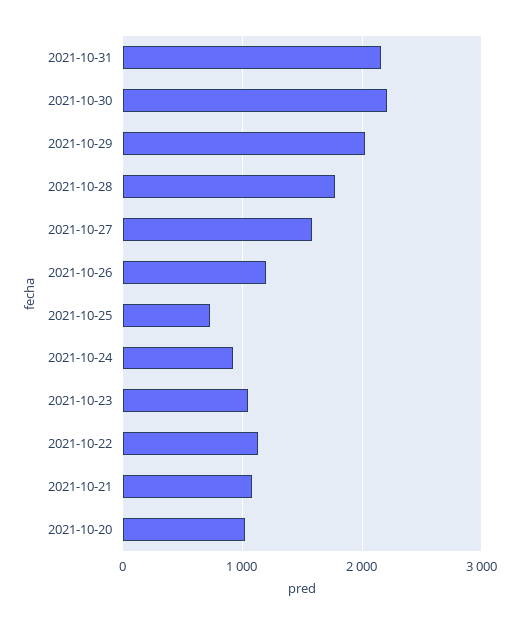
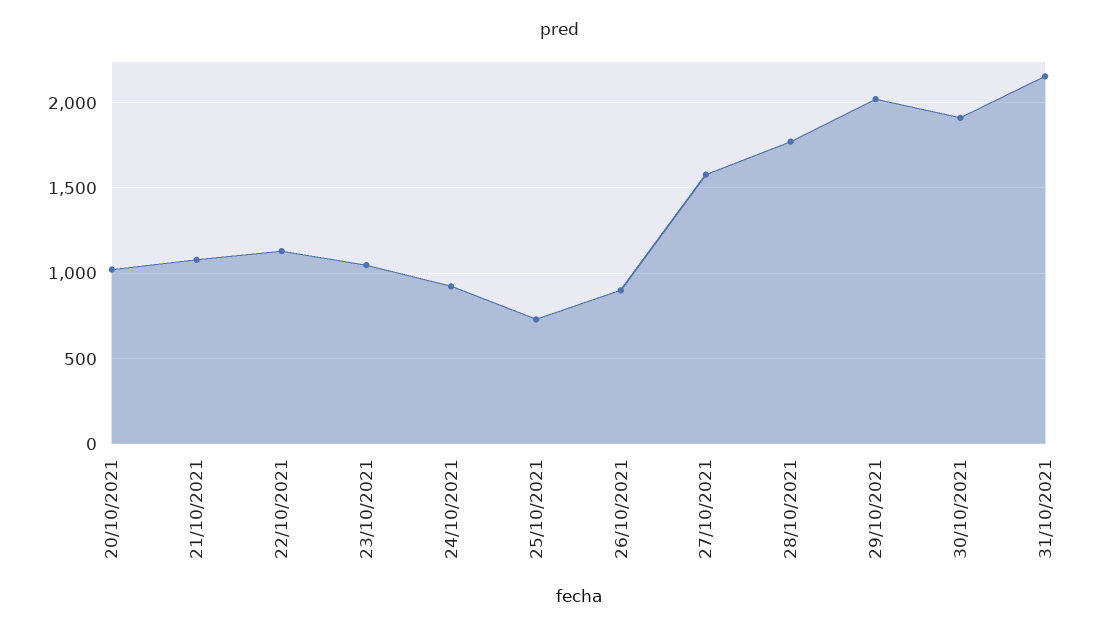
  {
    "2021-10-31": 2150,
-   "2021-10-30": 2200,
+   "2021-10-30": 1900,
    "2021-10-29": 2000,
    "2021-10-28": 1750,
    "2021-10-27": 1600,
-   "2021-10-26": 1200,
+   "2021-10-26": 900,
    "2021-10-25": 750,
    "2021-10-24": 900,
    "2021-10-23": 1050,
    "2021-10-22": 1150,
    "2021-10-21": 1100,
    "2021-10-20": 1000
  }

